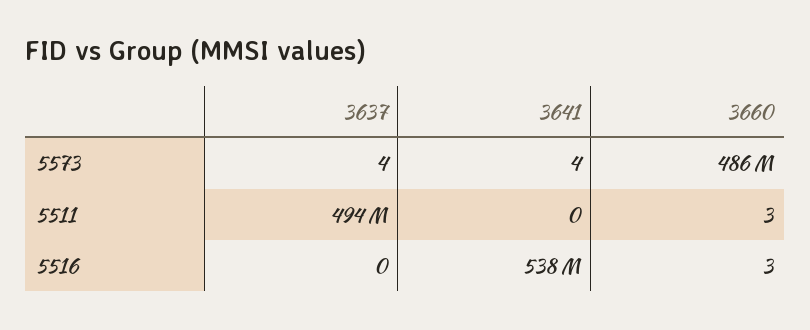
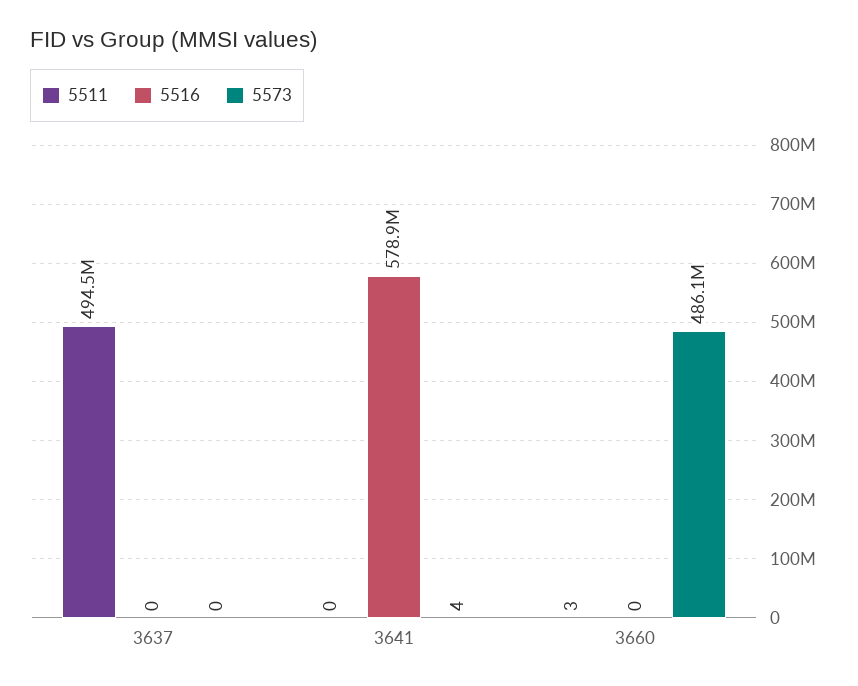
  {
    "5573": {
-     "3637": 4,
+     "3637": 0,
      "3641": 4,
      "3660": 486100000
    },
    "5511": {
      "3637": 494500000,
      "3641": 0,
      "3660": 3
    },
    "5516": {
      "3637": 0,
-     "3641": 538000000,
+     "3641": 578900000,
-     "3660": 3
+     "3660": 0
    }
  }

